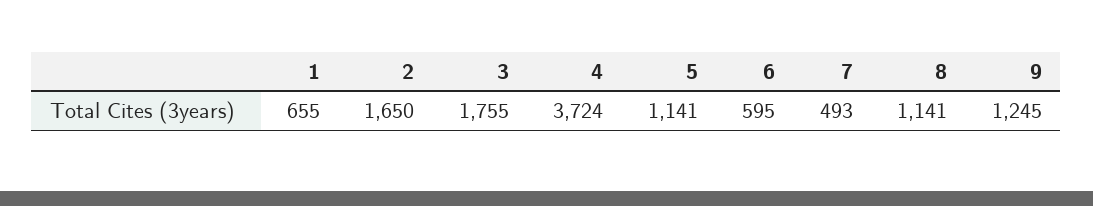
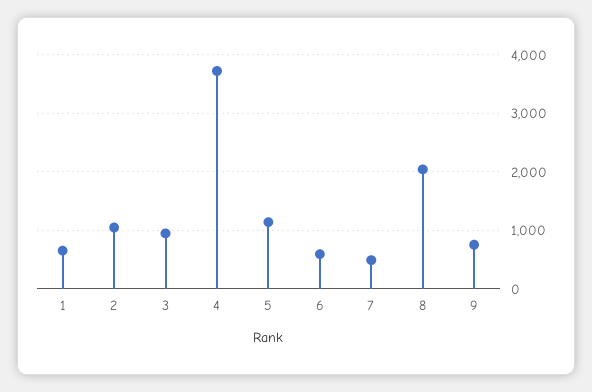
  {
    "1": 655,
-   "2": 1650,
+   "2": 1000,
-   "3": 1755,
+   "3": 1000,
    "4": 3724,
    "5": 1141,
    "6": 595,
    "7": 493,
-   "8": 1141,
+   "8": 2000,
-   "9": 1245
+   "9": 800
  }

